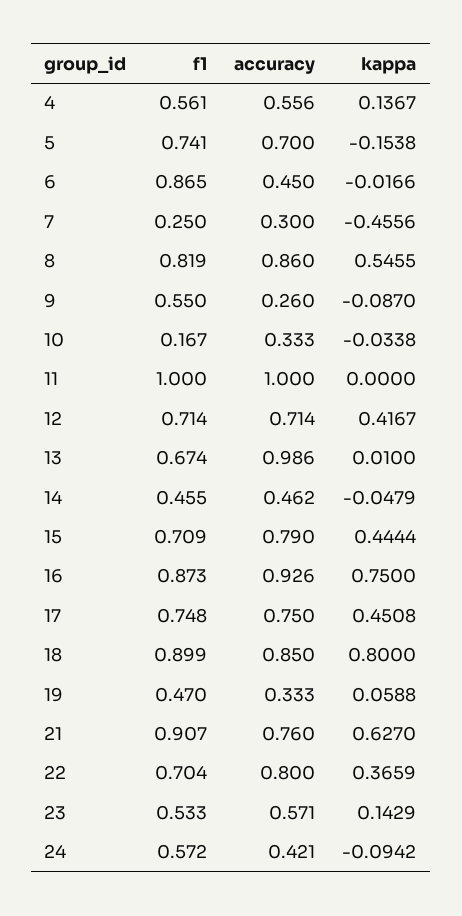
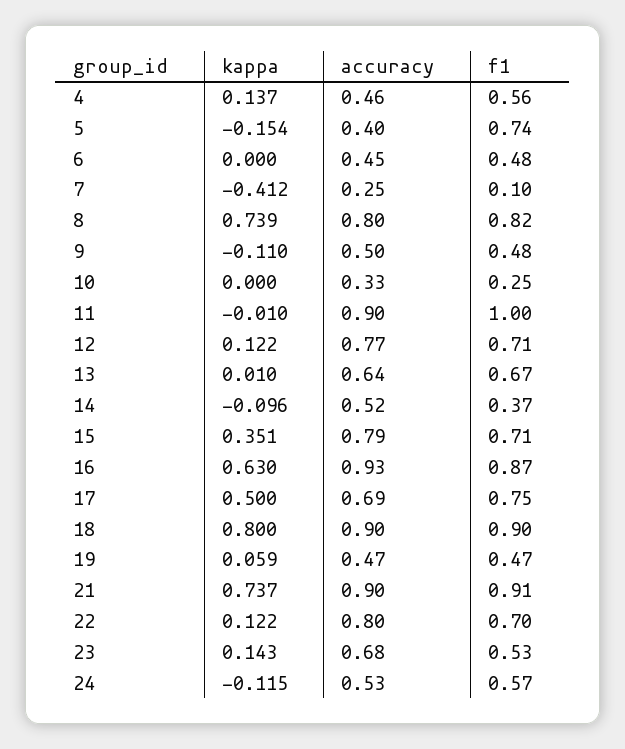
  {
    "f1": {
      "4": 0.561,
      "5": 0.741,
-     "6": 0.865,
+     "6": 0.48,
-     "7": 0.25,
+     "7": 0.1,
      "8": 0.819,
-     "9": 0.55,
+     "9": 0.48,
-     "10": 0.167,
+     "10": 0.25,
      "11": 1,
      "12": 0.714,
      "13": 0.674,
-     "14": 0.455,
+     "14": 0.37,
      "15": 0.709,
      "16": 0.873,
      "17": 0.748,
      "18": 0.899,
      "19": 0.47,
      "21": 0.907,
      "22": 0.704,
      "23": 0.533,
      "24": 0.572
    },
    "accuracy": {
-     "4": 0.556,
+     "4": 0.46,
-     "5": 0.7,
+     "5": 0.4,
      "6": 0.45,
-     "7": 0.3,
+     "7": 0.25,
-     "8": 0.86,
+     "8": 0.8,
-     "9": 0.26,
+     "9": 0.5,
      "10": 0.333,
-     "11": 1,
+     "11": 0.9,
-     "12": 0.714,
+     "12": 0.77,
-     "13": 0.986,
+     "13": 0.64,
-     "14": 0.462,
+     "14": 0.52,
      "15": 0.79,
      "16": 0.926,
-     "17": 0.75,
+     "17": 0.69,
-     "18": 0.85,
+     "18": 0.9,
-     "19": 0.333,
+     "19": 0.47,
-     "21": 0.76,
+     "21": 0.9,
      "22": 0.8,
-     "23": 0.571,
+     "23": 0.68,
-     "24": 0.421
+     "24": 0.53
    },
    "kappa": {
      "4": 0.1367,
      "5": -0.1538,
-     "6": -0.0166,
+     "6": 0,
-     "7": -0.4556,
+     "7": -0.412,
-     "8": 0.5455,
+     "8": 0.739,
-     "9": -0.087,
+     "9": -0.11,
-     "10": -0.0338,
+     "10": 0,
-     "11": 0,
+     "11": -0.01,
-     "12": 0.4167,
+     "12": 0.122,
      "13": 0.01,
-     "14": -0.0479,
+     "14": -0.096,
-     "15": 0.4444,
+     "15": 0.351,
-     "16": 0.75,
+     "16": 0.63,
-     "17": 0.4508,
+     "17": 0.5,
      "18": 0.8,
      "19": 0.0588,
-     "21": 0.627,
+     "21": 0.737,
-     "22": 0.3659,
+     "22": 0.122,
      "23": 0.1429,
-     "24": -0.0942
+     "24": -0.115
    }
  }

